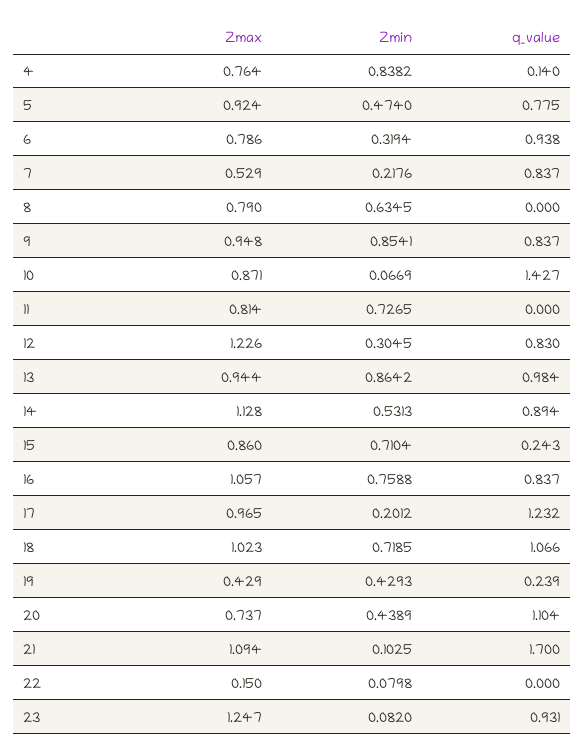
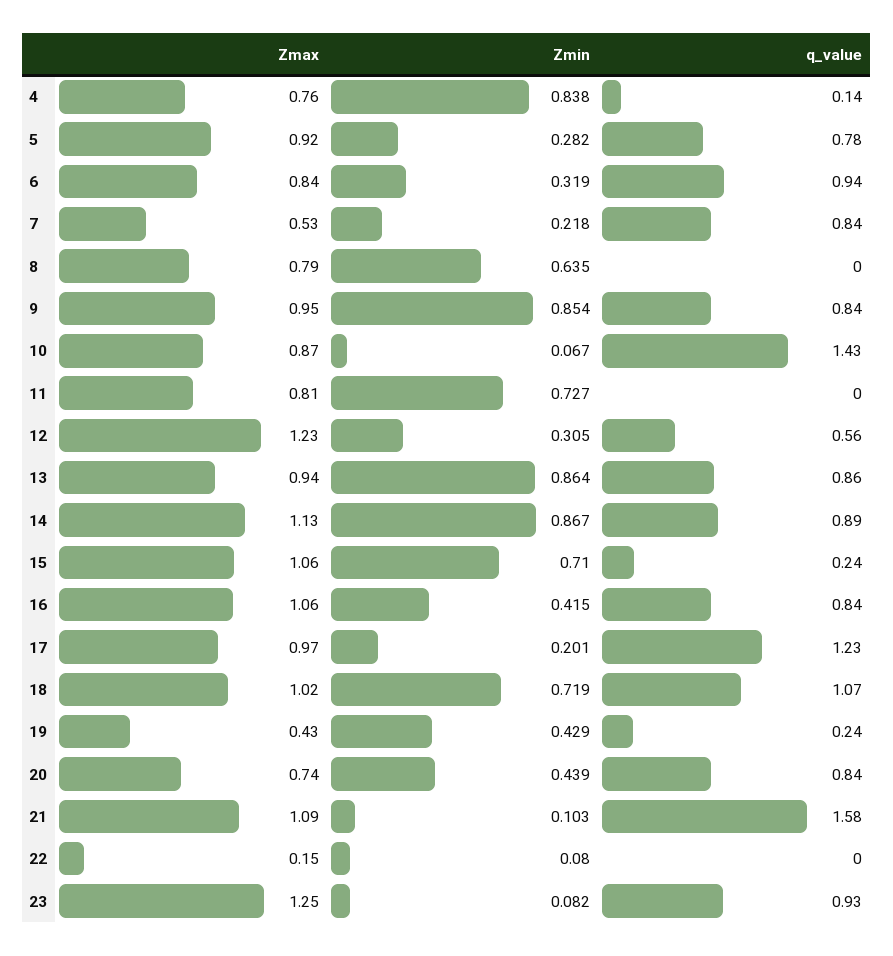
  {
    "Zmax": {
      "4": 0.764,
      "5": 0.924,
-     "6": 0.786,
+     "6": 0.84,
      "7": 0.529,
      "8": 0.79,
      "9": 0.948,
      "10": 0.871,
      "11": 0.814,
      "12": 1.226,
      "13": 0.944,
      "14": 1.128,
-     "15": 0.86,
+     "15": 1.06,
      "16": 1.057,
      "17": 0.965,
      "18": 1.023,
      "19": 0.429,
      "20": 0.737,
      "21": 1.094,
      "22": 0.15,
      "23": 1.247
    },
    "Zmin": {
      "4": 0.8382,
-     "5": 0.474,
+     "5": 0.282,
      "6": 0.3194,
      "7": 0.2176,
      "8": 0.6345,
      "9": 0.8541,
      "10": 0.0669,
      "11": 0.7265,
      "12": 0.3045,
      "13": 0.8642,
-     "14": 0.5313,
+     "14": 0.867,
      "15": 0.7104,
-     "16": 0.7588,
+     "16": 0.415,
      "17": 0.2012,
      "18": 0.7185,
      "19": 0.4293,
      "20": 0.4389,
      "21": 0.1025,
      "22": 0.0798,
      "23": 0.082
    },
    "q_value": {
      "4": 0.14,
      "5": 0.775,
      "6": 0.938,
      "7": 0.837,
      "8": 0,
      "9": 0.837,
      "10": 1.427,
      "11": 0,
-     "12": 0.83,
+     "12": 0.56,
-     "13": 0.984,
+     "13": 0.86,
      "14": 0.894,
      "15": 0.243,
      "16": 0.837,
      "17": 1.232,
      "18": 1.066,
      "19": 0.239,
-     "20": 1.104,
+     "20": 0.84,
-     "21": 1.7,
+     "21": 1.58,
      "22": 0,
      "23": 0.931
    }
  }

